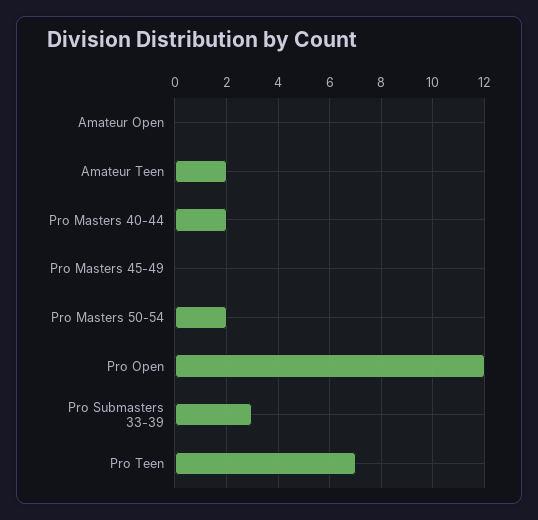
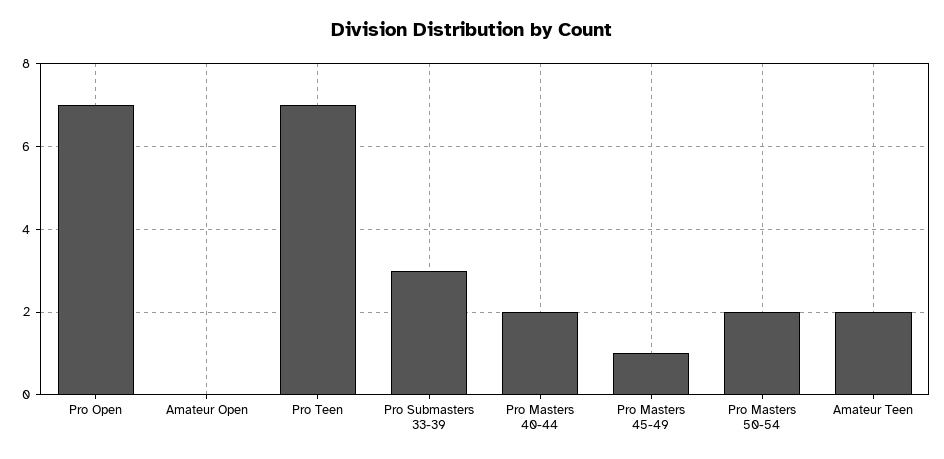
  {
    "Amateur Open": 0,
    "Amateur Teen": 2,
    "Pro Masters 40-44": 2,
-   "Pro Masters 45-49": 0,
+   "Pro Masters 45-49": 1,
    "Pro Masters 50-54": 2,
-   "Pro Open": 12,
+   "Pro Open": 7,
    "Pro Submasters 33-39": 3,
    "Pro Teen": 7
  }

